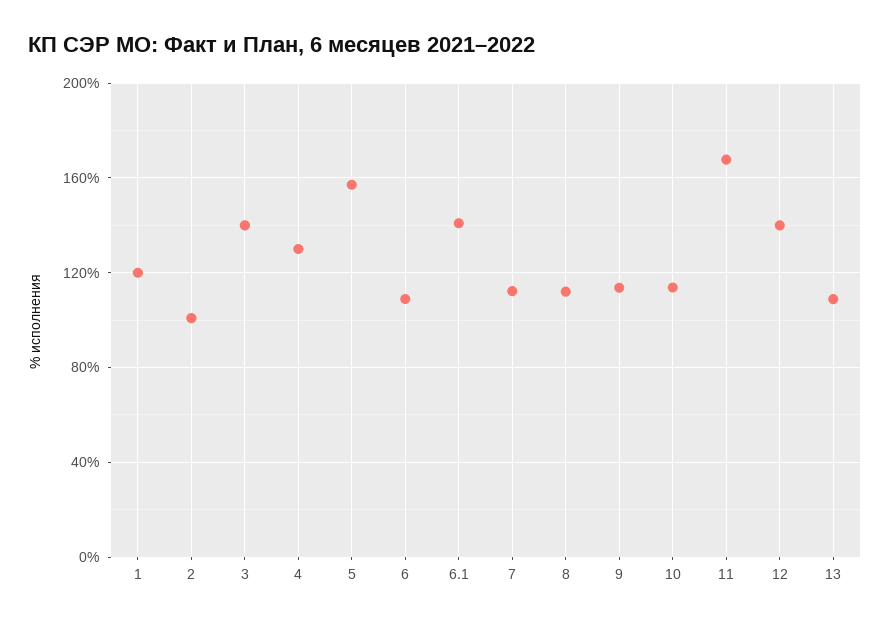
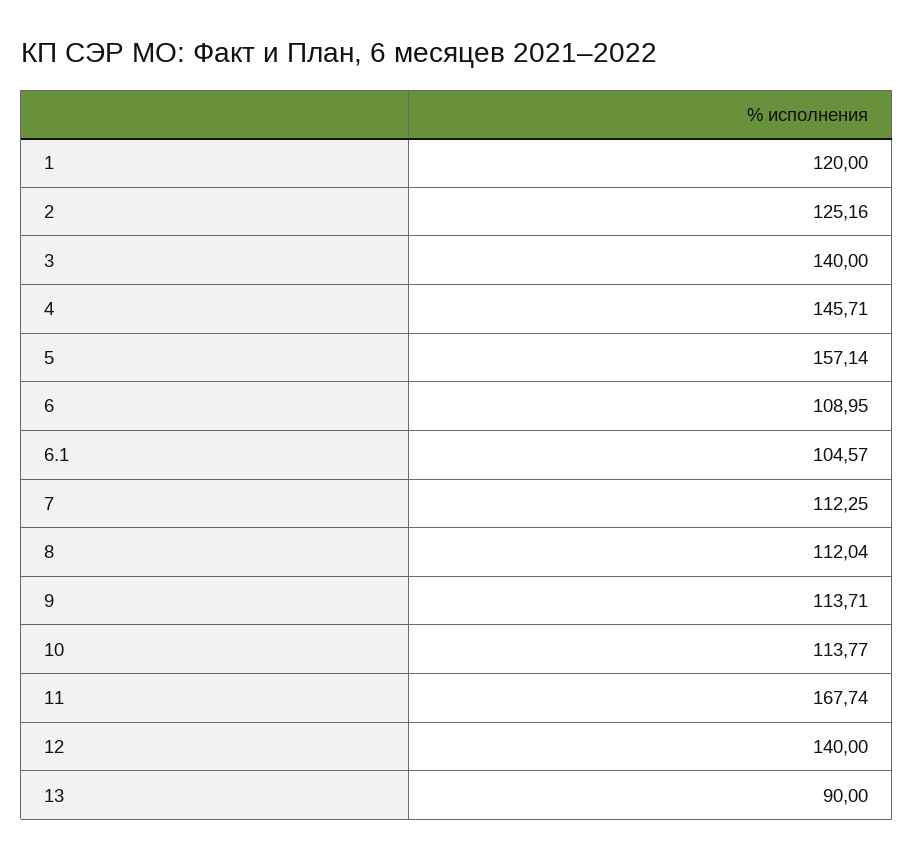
  {
    "1": 120,
-   "2": 100,
+   "2": 125.16,
    "3": 140,
-   "4": 130,
+   "4": 145.71,
    "5": 157.14,
    "6": 108.95,
-   "6.1": 140,
+   "6.1": 104.57,
    "7": 112.25,
    "8": 112.04,
    "9": 113.71,
    "10": 113.77,
    "11": 167.74,
    "12": 140,
-   "13": 110
+   "13": 90
  }

